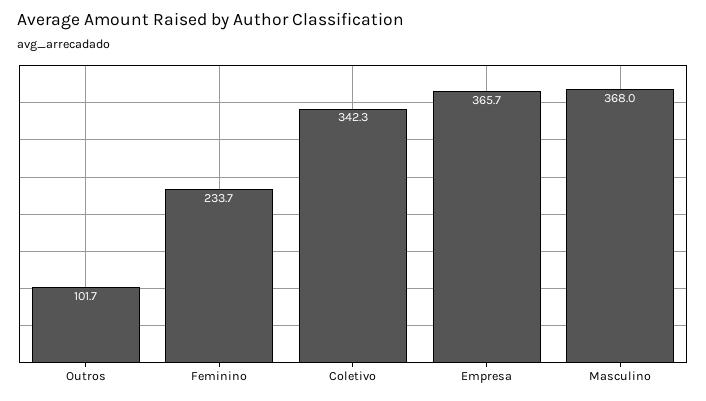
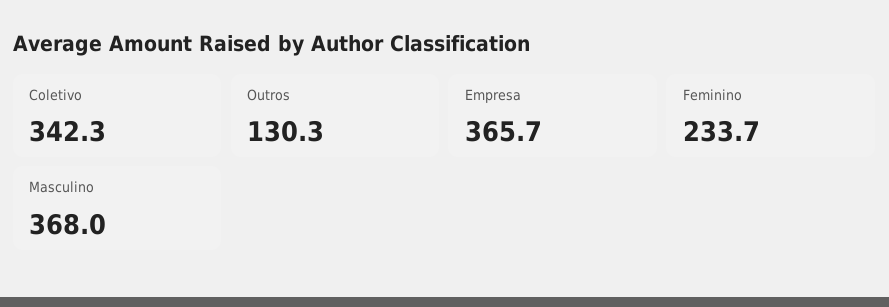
  {
-   "Outros": 101.7,
+   "Outros": 130.3,
    "Feminino": 233.7,
    "Coletivo": 342.3,
    "Empresa": 365.7,
    "Masculino": 368
  }

